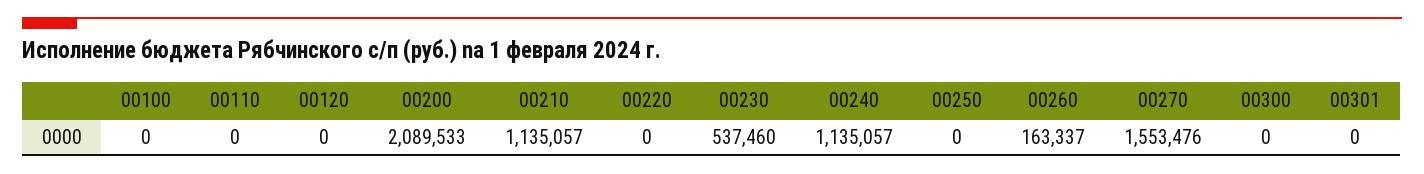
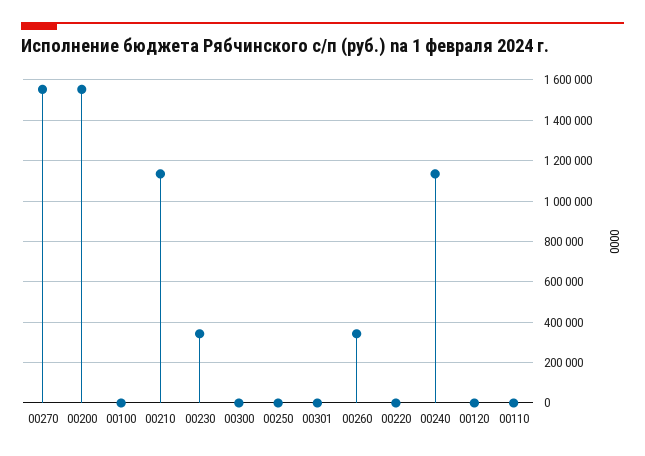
  {
    "00100": 0,
    "00110": 0,
    "00120": 0,
-   "00200": 2089533,
+   "00200": 1550000,
    "00210": 1135057,
    "00220": 0,
-   "00230": 537460,
+   "00230": 350000,
    "00240": 1135057,
    "00250": 0,
-   "00260": 163337,
+   "00260": 350000,
    "00270": 1553476,
    "00300": 0,
    "00301": 0
  }

